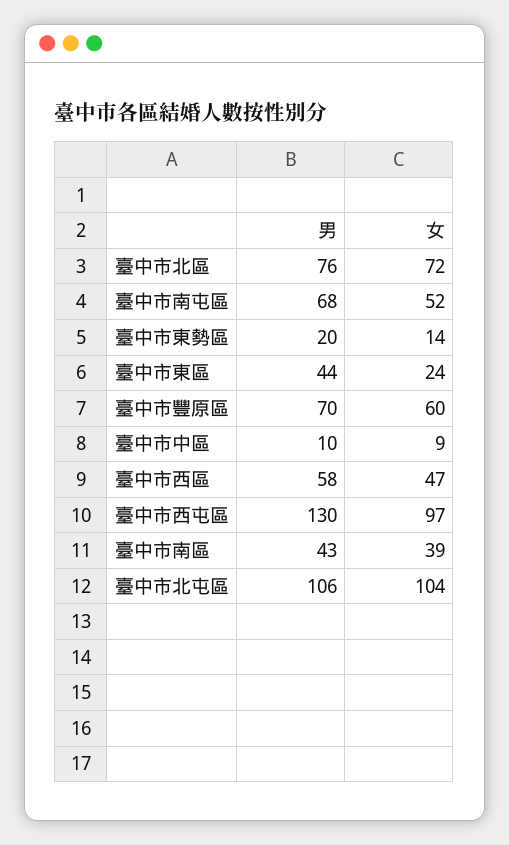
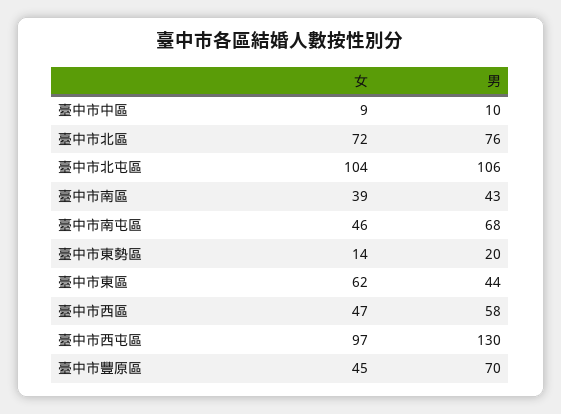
  {
    "男": {
      "臺中市北區": 76,
      "臺中市南屯區": 68,
      "臺中市東勢區": 20,
      "臺中市東區": 44,
      "臺中市豐原區": 70,
      "臺中市中區": 10,
      "臺中市西區": 58,
      "臺中市西屯區": 130,
      "臺中市南區": 43,
      "臺中市北屯區": 106
    },
    "女": {
      "臺中市北區": 72,
-     "臺中市南屯區": 52,
+     "臺中市南屯區": 46,
      "臺中市東勢區": 14,
-     "臺中市東區": 24,
+     "臺中市東區": 62,
-     "臺中市豐原區": 60,
+     "臺中市豐原區": 45,
      "臺中市中區": 9,
      "臺中市西區": 47,
      "臺中市西屯區": 97,
      "臺中市南區": 39,
      "臺中市北屯區": 104
    }
  }

